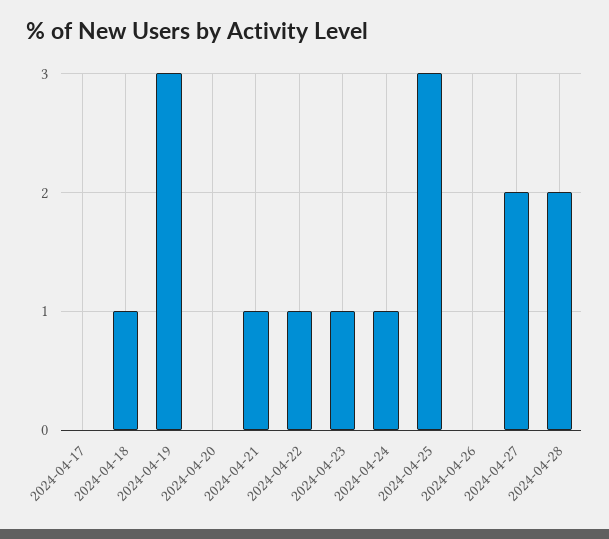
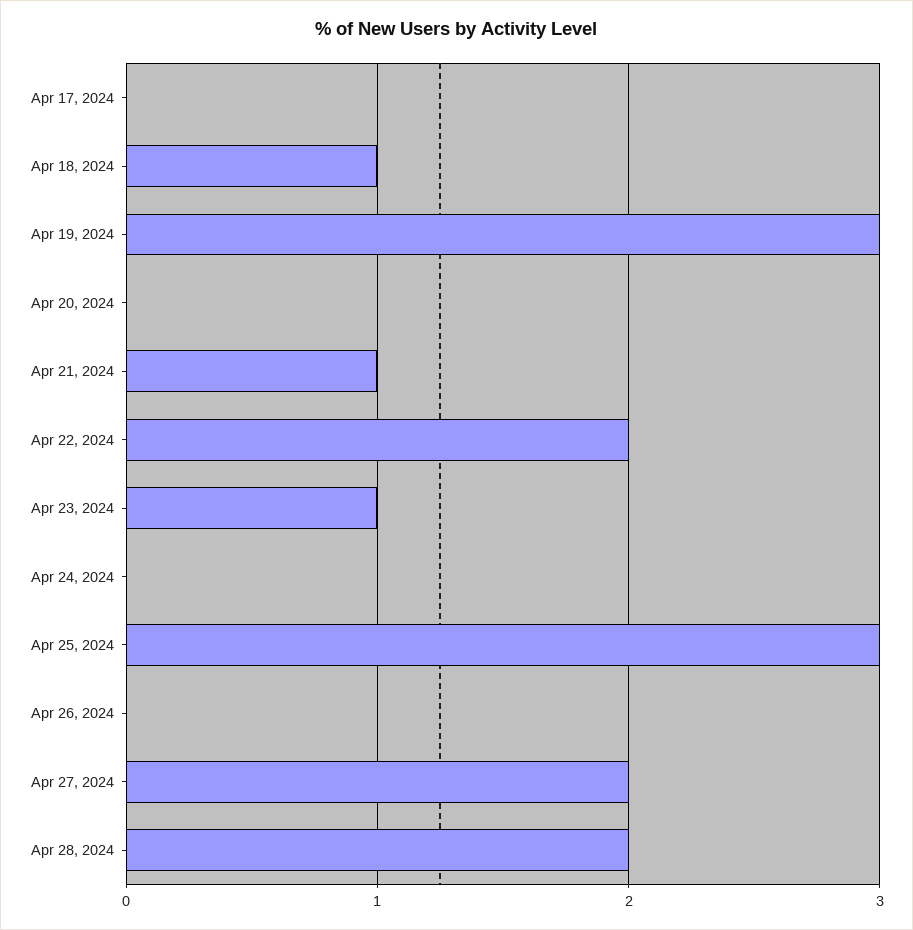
  {
    "2024-04-17": 0,
    "2024-04-18": 1,
    "2024-04-19": 3,
    "2024-04-20": 0,
    "2024-04-21": 1,
-   "2024-04-22": 1,
+   "2024-04-22": 2,
    "2024-04-23": 1,
-   "2024-04-24": 1,
+   "2024-04-24": 0,
    "2024-04-25": 3,
    "2024-04-26": 0,
    "2024-04-27": 2,
    "2024-04-28": 2
  }

